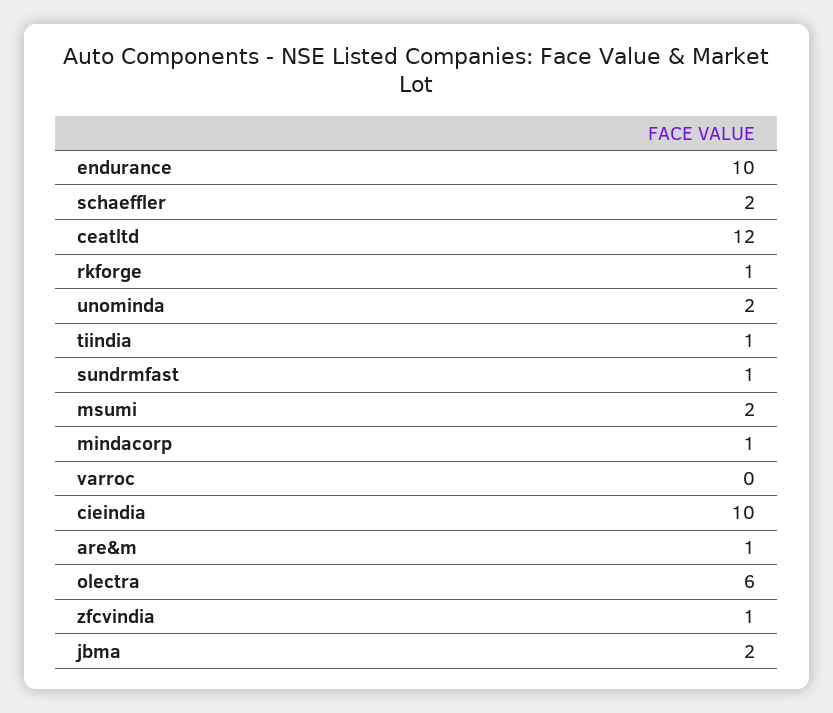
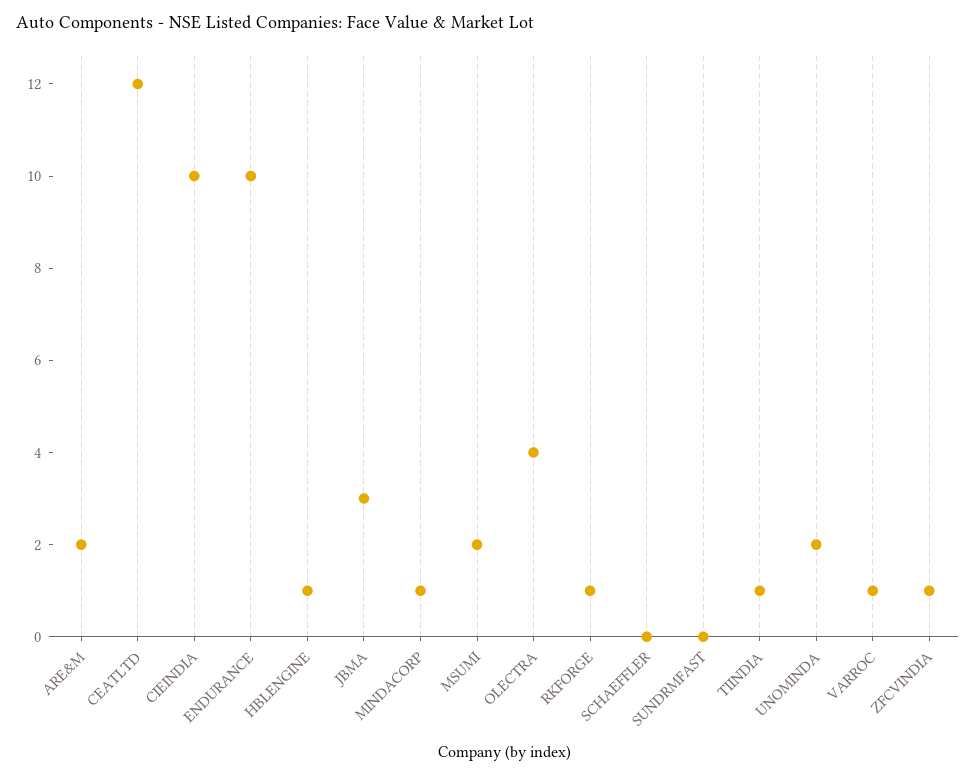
  {
    "endurance": 10,
-   "schaeffler": 2,
+   "schaeffler": 0,
    "ceatltd": 12,
    "rkforge": 1,
    "unominda": 2,
    "tiindia": 1,
-   "sundrmfast": 1,
+   "sundrmfast": 0,
    "msumi": 2,
    "mindacorp": 1,
-   "varroc": 0,
+   "varroc": 1,
    "cieindia": 10,
-   "are&m": 1,
+   "are&m": 2,
-   "olectra": 6,
+   "olectra": 4,
    "zfcvindia": 1,
-   "jbma": 2
+   "jbma": 3,
+   "HBLENGINE": 1
  }

